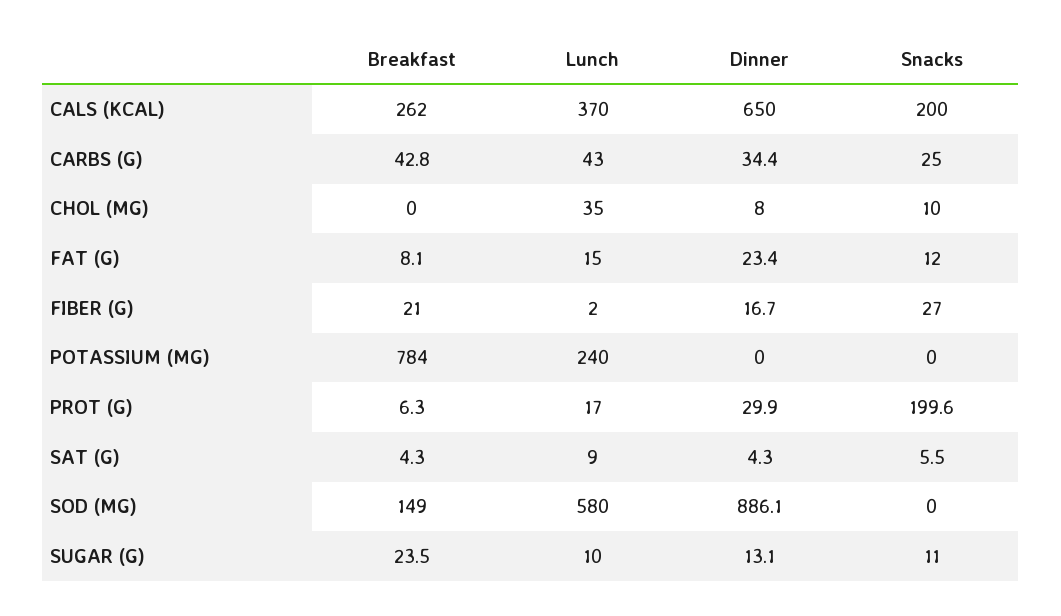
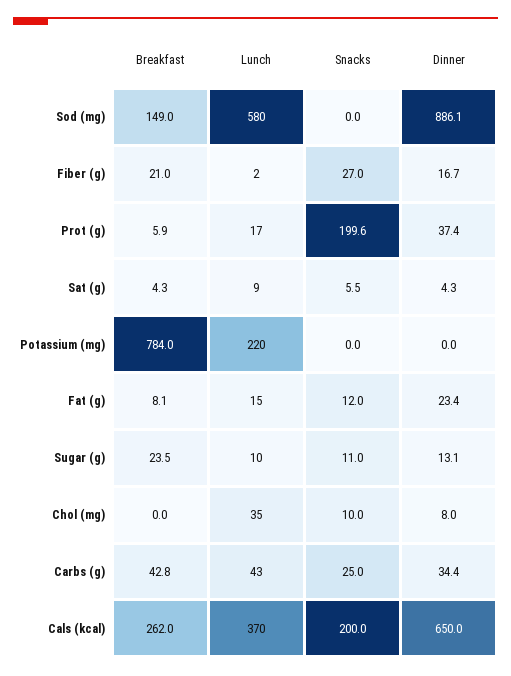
  {
    "Breakfast": {
      "CALS (KCAL)": 262,
      "CARBS (G)": 42.8,
      "CHOL (MG)": 0,
      "FAT (G)": 8.1,
      "FIBER (G)": 21,
      "POTASSIUM (MG)": 784,
-     "PROT (G)": 6.3,
+     "PROT (G)": 5.9,
      "SAT (G)": 4.3,
      "SOD (MG)": 149,
      "SUGAR (G)": 23.5
    },
    "Lunch": {
      "CALS (KCAL)": 370,
      "CARBS (G)": 43,
      "CHOL (MG)": 35,
      "FAT (G)": 15,
      "FIBER (G)": 2,
-     "POTASSIUM (MG)": 240,
+     "POTASSIUM (MG)": 220,
      "PROT (G)": 17,
      "SAT (G)": 9,
      "SOD (MG)": 580,
      "SUGAR (G)": 10
    },
    "Dinner": {
      "CALS (KCAL)": 650,
      "CARBS (G)": 34.4,
      "CHOL (MG)": 8,
      "FAT (G)": 23.4,
      "FIBER (G)": 16.7,
      "POTASSIUM (MG)": 0,
-     "PROT (G)": 29.9,
+     "PROT (G)": 37.4,
      "SAT (G)": 4.3,
      "SOD (MG)": 886.1,
      "SUGAR (G)": 13.1
    },
    "Snacks": {
      "CALS (KCAL)": 200,
      "CARBS (G)": 25,
      "CHOL (MG)": 10,
      "FAT (G)": 12,
      "FIBER (G)": 27,
      "POTASSIUM (MG)": 0,
      "PROT (G)": 199.6,
      "SAT (G)": 5.5,
      "SOD (MG)": 0,
      "SUGAR (G)": 11
    }
  }

